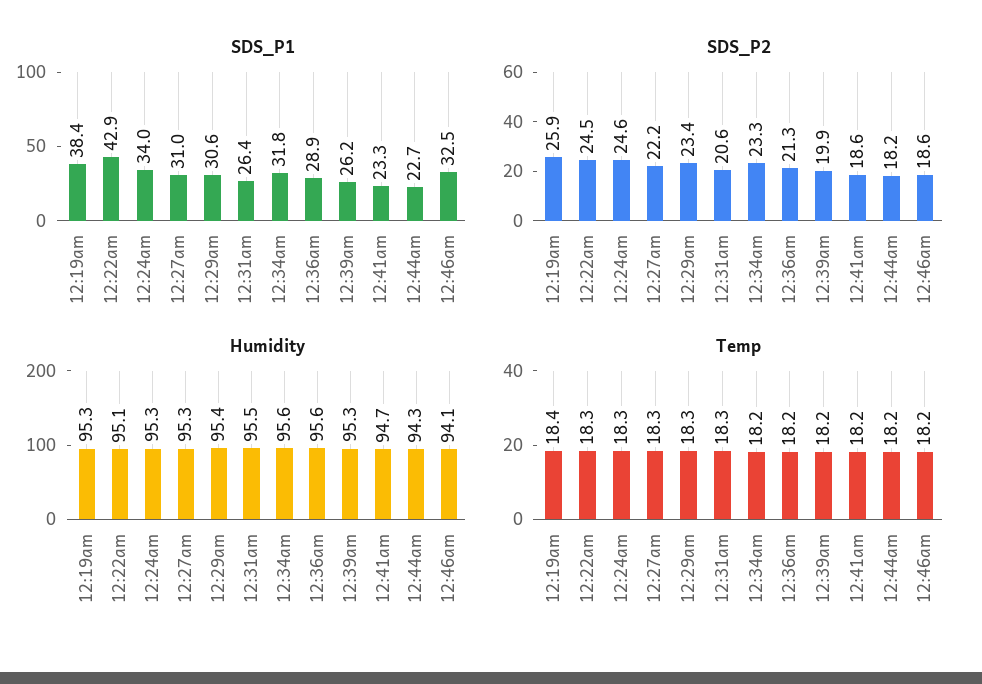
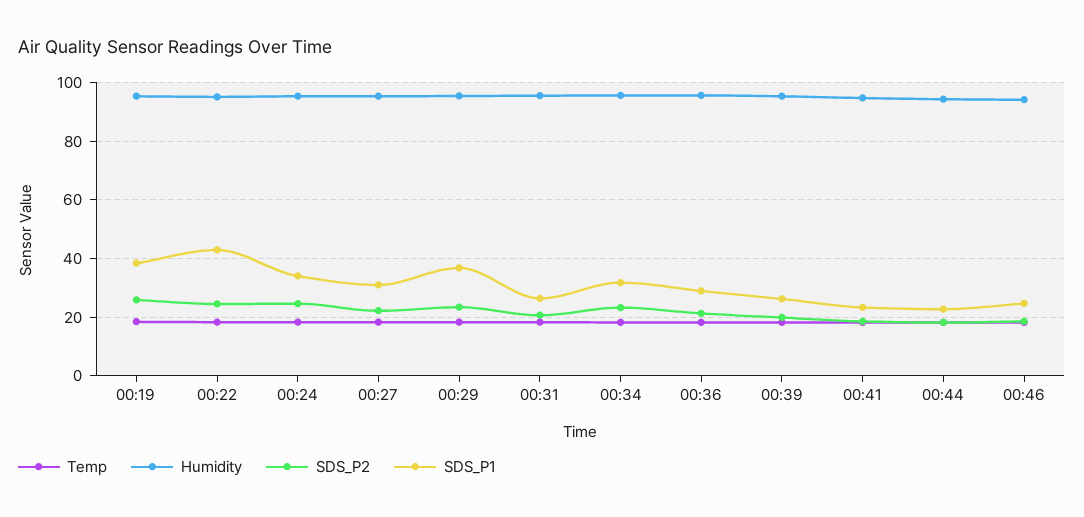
  {
    "SDS_P1": {
      "12:19am": 38.4,
      "12:22am": 42.9,
      "12:24am": 34,
      "12:27am": 31,
-     "12:29am": 30.6,
+     "12:29am": 37.5,
      "12:31am": 26.4,
      "12:34am": 31.8,
      "12:36am": 28.9,
      "12:39am": 26.2,
      "12:41am": 23.3,
      "12:44am": 22.7,
-     "12:46am": 32.5
+     "12:46am": 25
    },
    "SDS_P2": {
      "12:19am": 25.9,
      "12:22am": 24.5,
      "12:24am": 24.6,
      "12:27am": 22.2,
      "12:29am": 23.4,
      "12:31am": 20.6,
      "12:34am": 23.3,
      "12:36am": 21.3,
      "12:39am": 19.9,
      "12:41am": 18.6,
      "12:44am": 18.2,
      "12:46am": 18.6
    },
    "Humidity": {
      "12:19am": 95.3,
      "12:22am": 95.1,
      "12:24am": 95.3,
      "12:27am": 95.3,
      "12:29am": 95.4,
      "12:31am": 95.5,
      "12:34am": 95.6,
      "12:36am": 95.6,
      "12:39am": 95.3,
      "12:41am": 94.7,
      "12:44am": 94.3,
      "12:46am": 94.1
    },
    "Temp": {
      "12:19am": 18.4,
      "12:22am": 18.3,
      "12:24am": 18.3,
      "12:27am": 18.3,
      "12:29am": 18.3,
      "12:31am": 18.3,
      "12:34am": 18.2,
      "12:36am": 18.2,
      "12:39am": 18.2,
      "12:41am": 18.2,
      "12:44am": 18.2,
      "12:46am": 18.2
    }
  }

